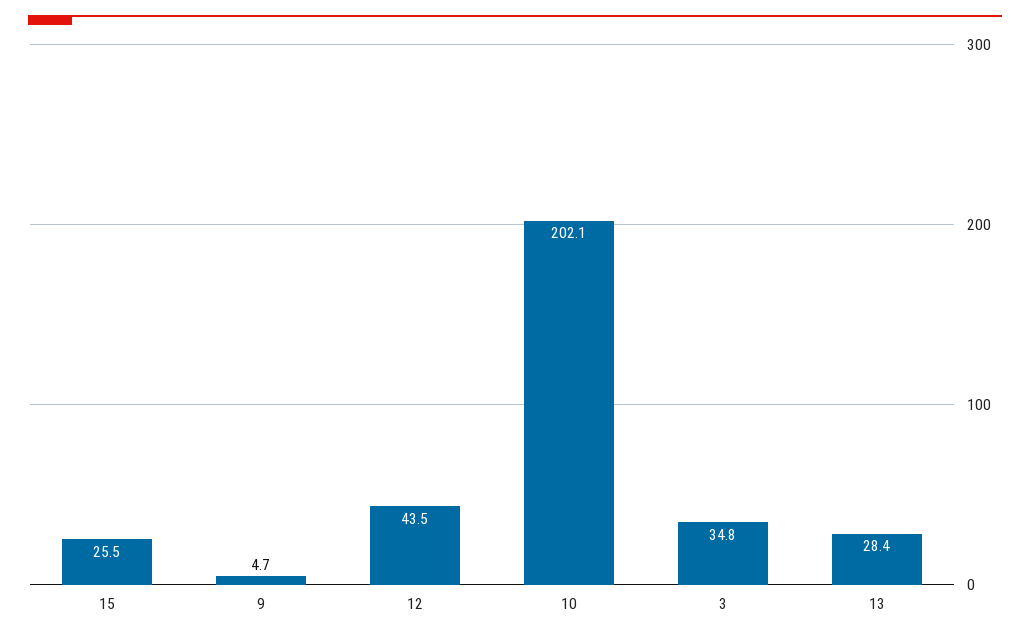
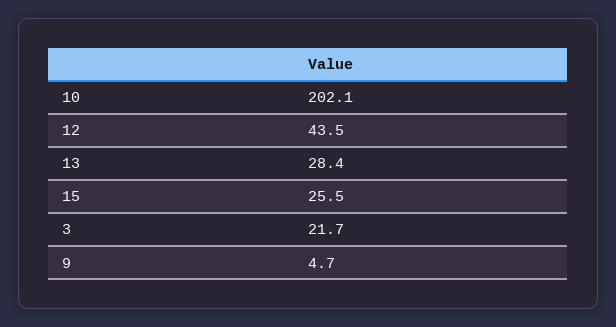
  {
    "15": 25.5,
    "9": 4.7,
    "12": 43.5,
    "10": 202.1,
-   "3": 34.8,
+   "3": 21.7,
    "13": 28.4
  }

